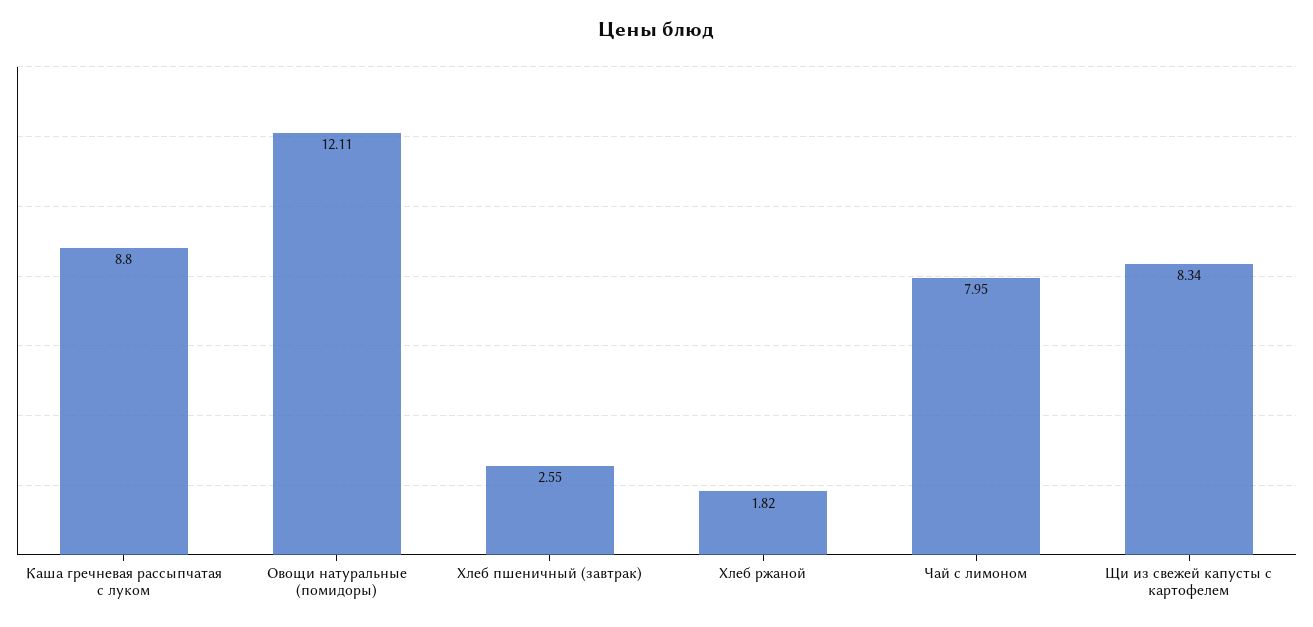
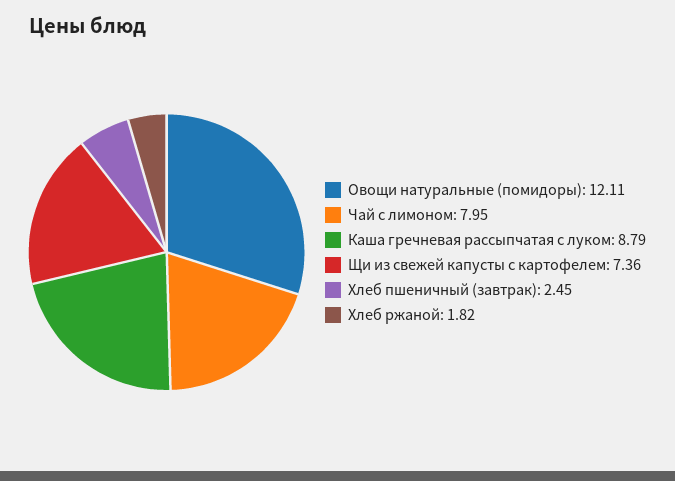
  {
-   "Каша гречневая рассыпчатая с луком": 8.8,
+   "Каша гречневая рассыпчатая с луком": 8.79,
    "Овощи натуральные (помидоры)": 12.11,
-   "Хлеб пшеничный (завтрак)": 2.55,
+   "Хлеб пшеничный (завтрак)": 2.45,
    "Хлеб ржаной": 1.82,
    "Чай с лимоном": 7.95,
-   "Щи из свежей капусты с картофелем": 8.34
+   "Щи из свежей капусты с картофелем": 7.36
  }

